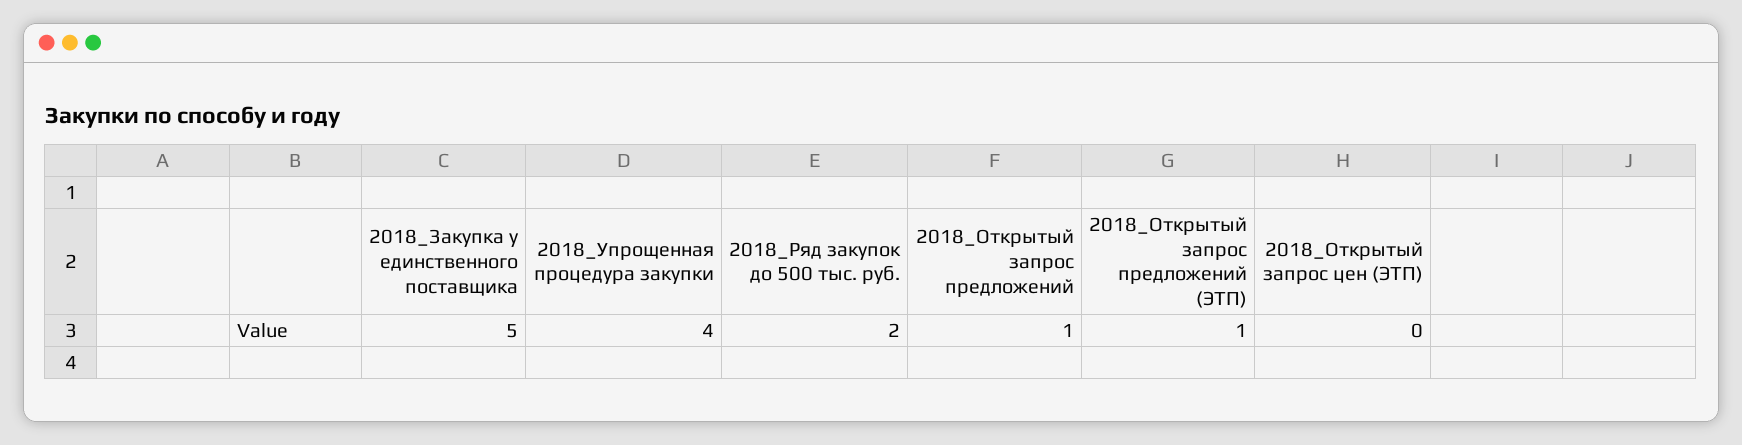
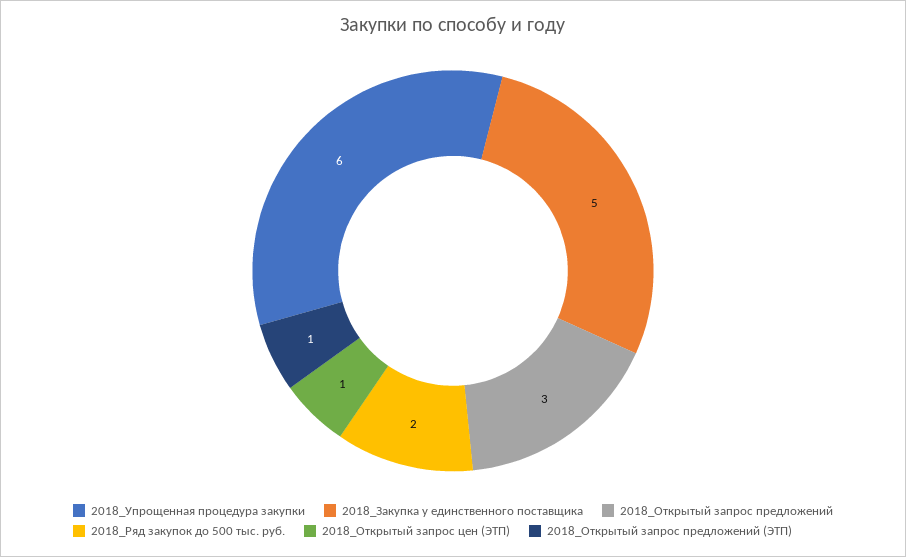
  {
    "2018_Закупка у единственного поставщика": 5,
-   "2018_Упрощенная процедура закупки": 4,
+   "2018_Упрощенная процедура закупки": 6,
    "2018_Ряд закупок до 500 тыс. руб.": 2,
-   "2018_Открытый запрос предложений": 1,
+   "2018_Открытый запрос предложений": 3,
    "2018_Открытый запрос предложений (ЭТП)": 1,
-   "2018_Открытый запрос цен (ЭТП)": 0
+   "2018_Открытый запрос цен (ЭТП)": 1
  }

